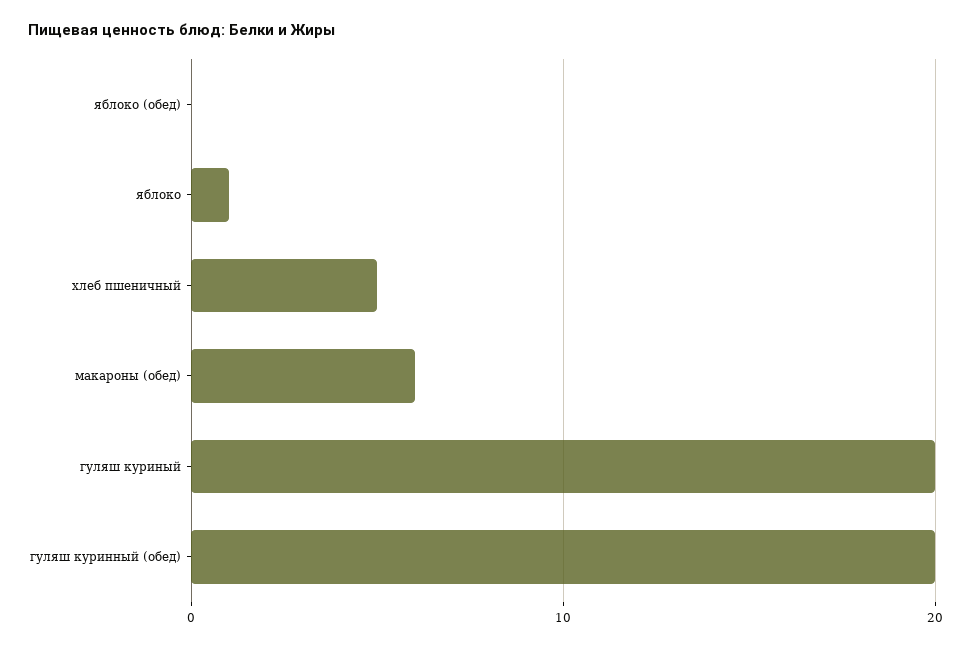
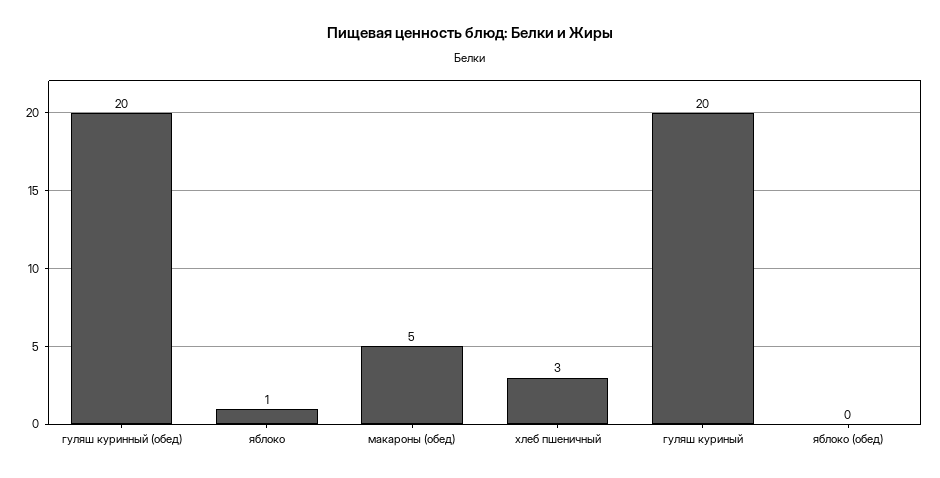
  {
    "яблоко (обед)": 0,
    "яблоко": 1,
-   "хлеб пшеничный": 5,
+   "хлеб пшеничный": 3,
-   "макароны (обед)": 6,
+   "макароны (обед)": 5,
    "гуляш куриный": 20,
    "гуляш куринный (обед)": 20
  }

